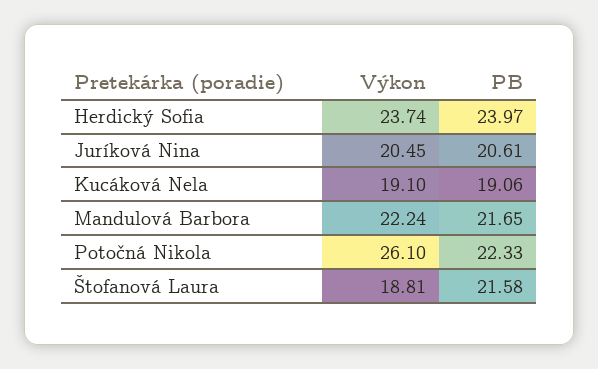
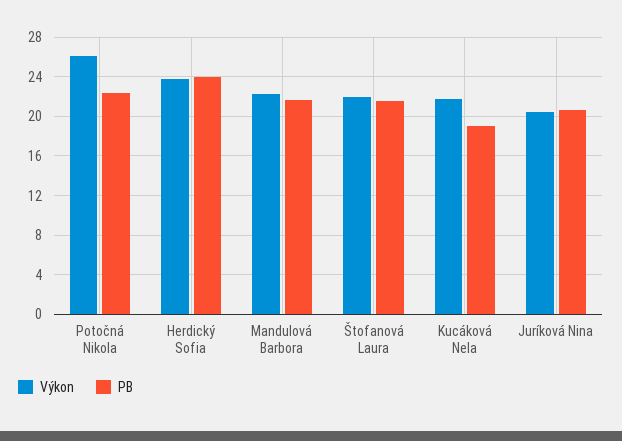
  {
    "Výkon": {
      "Herdický Sofia": 23.74,
      "Juríková Nina": 20.45,
-     "Kucáková Nela": 19.1,
+     "Kucáková Nela": 22,
      "Mandulová Barbora": 22.24,
      "Potočná Nikola": 26.1,
-     "Štofanová Laura": 18.81
+     "Štofanová Laura": 22
    },
    "PB": {
      "Herdický Sofia": 23.97,
      "Juríková Nina": 20.61,
      "Kucáková Nela": 19.06,
      "Mandulová Barbora": 21.65,
      "Potočná Nikola": 22.33,
      "Štofanová Laura": 21.58
    }
  }

